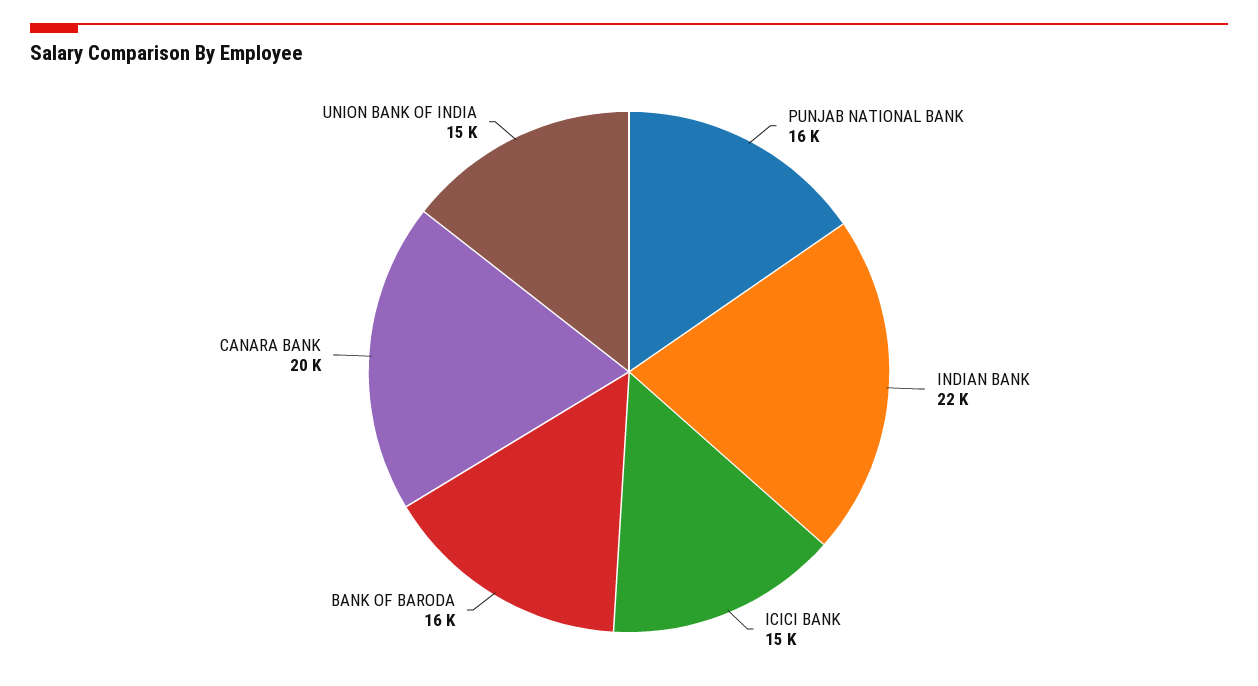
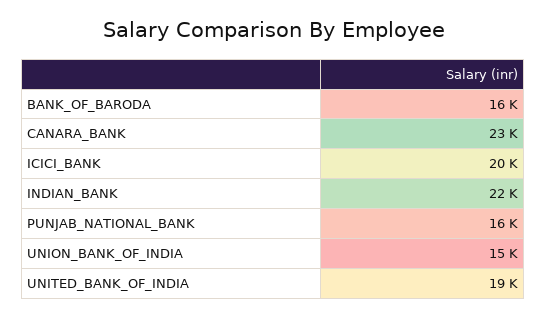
  {
    "PUNJAB NATIONAL BANK": 16000,
    "INDIAN BANK": 22000,
-   "ICICI BANK": 15000,
+   "ICICI BANK": 20000,
    "BANK OF BARODA": 16000,
-   "CANARA BANK": 20000,
+   "CANARA BANK": 23000,
-   "UNION BANK OF INDIA": 15000
+   "UNION BANK OF INDIA": 15000,
+   "UNITED_BANK_OF_INDIA": 19000
  }

